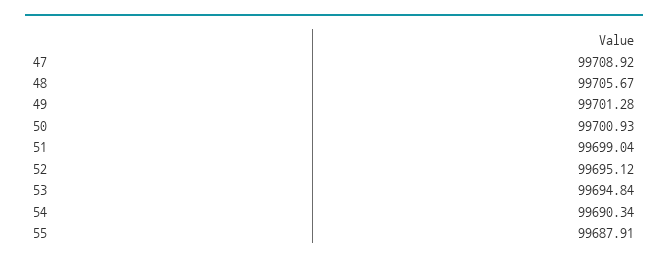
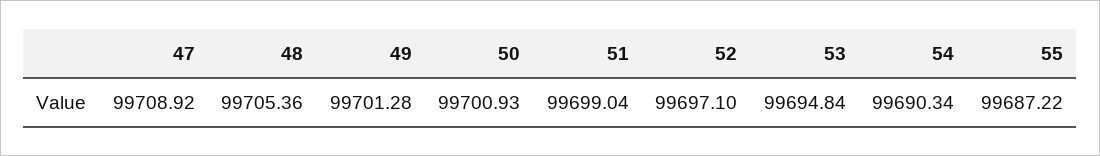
  {
    "47": 99708.92,
-   "48": 99705.67,
+   "48": 99705.36,
    "49": 99701.28,
    "50": 99700.93,
    "51": 99699.04,
-   "52": 99695.12,
+   "52": 99697.1,
    "53": 99694.84,
    "54": 99690.34,
-   "55": 99687.91
+   "55": 99687.22
  }

